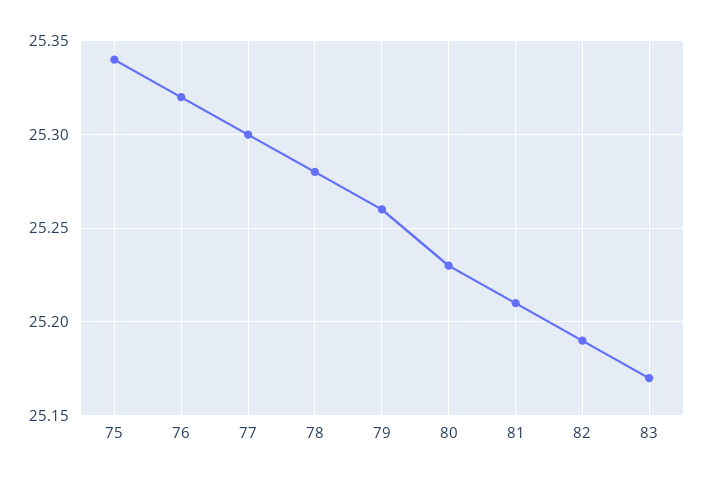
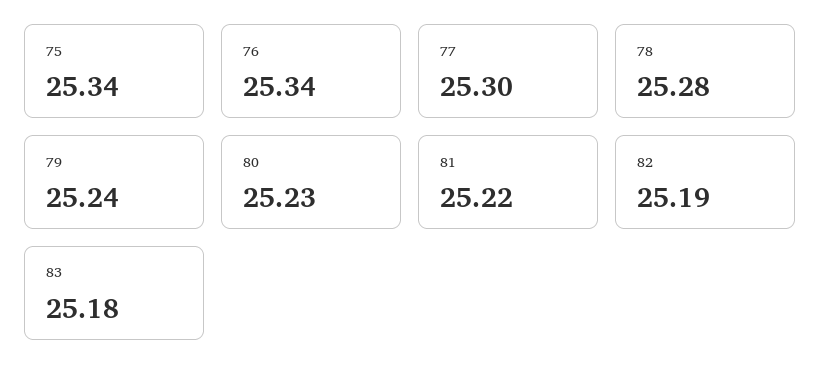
  {
    "75": 25.34,
-   "76": 25.32,
+   "76": 25.34,
    "77": 25.3,
    "78": 25.28,
-   "79": 25.26,
+   "79": 25.24,
    "80": 25.23,
-   "81": 25.21,
+   "81": 25.22,
    "82": 25.19,
-   "83": 25.17
+   "83": 25.18
  }

